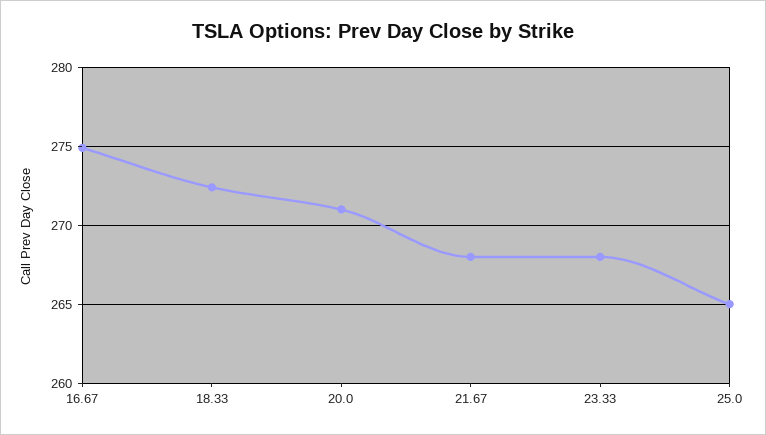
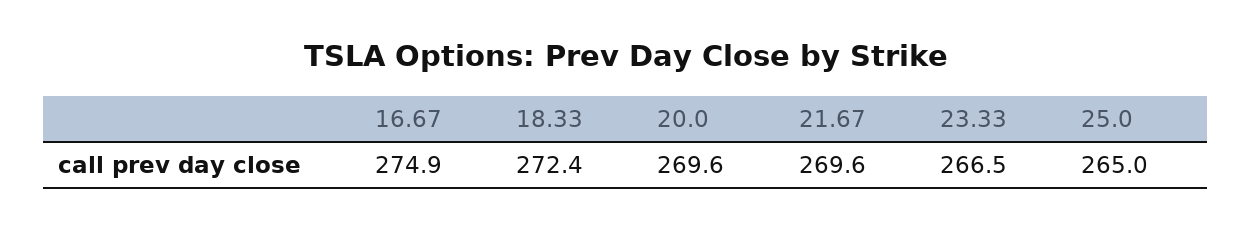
  {
    "16.67": 274.9,
    "18.33": 272.4,
-   "20.0": 271,
+   "20.0": 269.6,
-   "21.67": 268,
+   "21.67": 269.6,
-   "23.33": 268,
+   "23.33": 266.5,
    "25.0": 265
  }

